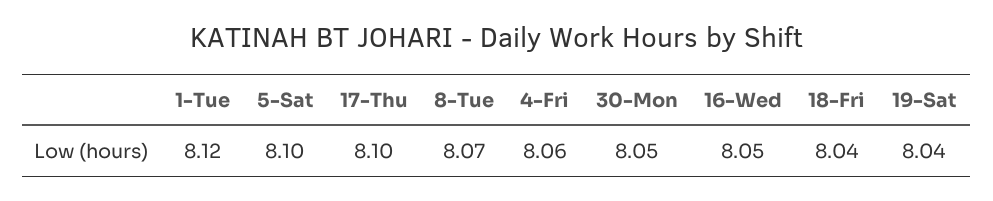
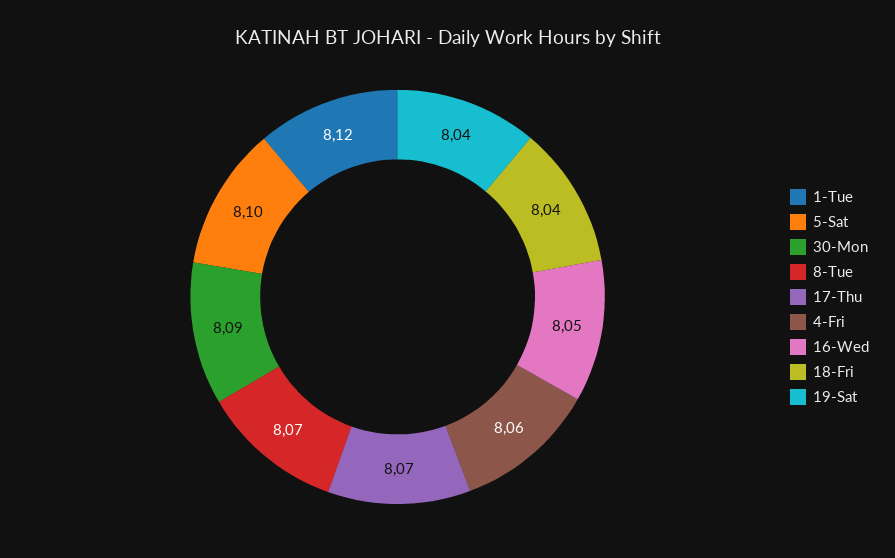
  {
    "1-Tue": 8.12,
    "5-Sat": 8.1,
-   "17-Thu": 8.1,
+   "17-Thu": 8.07,
    "8-Tue": 8.07,
    "4-Fri": 8.06,
-   "30-Mon": 8.05,
+   "30-Mon": 8.09,
    "16-Wed": 8.05,
    "18-Fri": 8.04,
    "19-Sat": 8.04
  }

